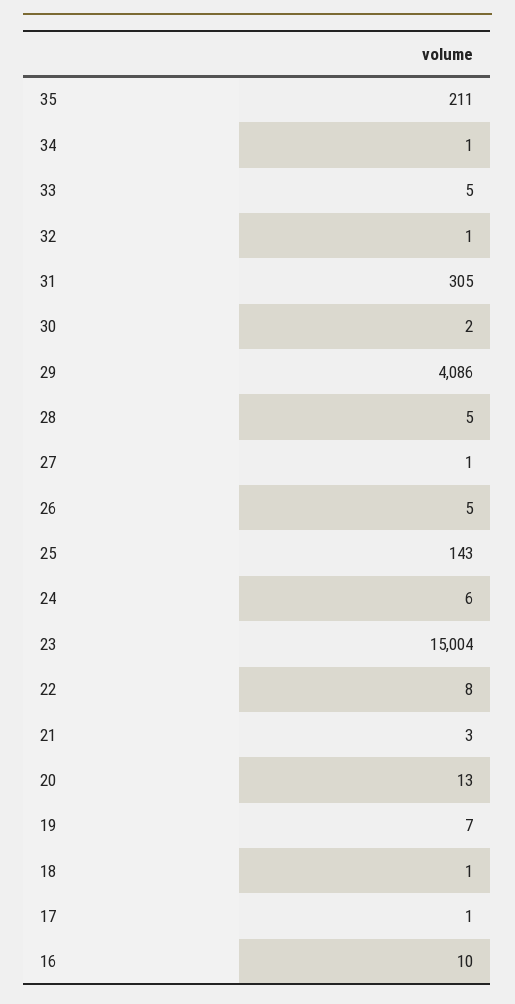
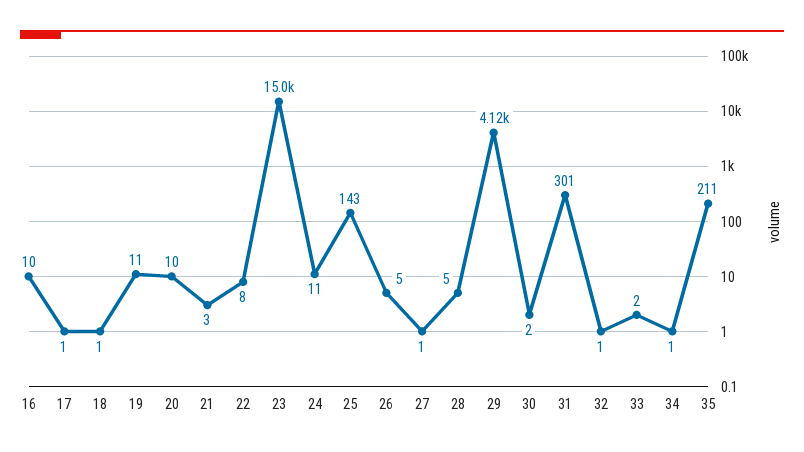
  {
    "35": 211,
    "34": 1,
-   "33": 5,
+   "33": 2,
    "32": 1,
-   "31": 305,
+   "31": 301,
    "30": 2,
-   "29": 4086,
+   "29": 4120,
    "28": 5,
    "27": 1,
    "26": 5,
    "25": 143,
-   "24": 6,
+   "24": 11,
    "23": 15004,
    "22": 8,
    "21": 3,
-   "20": 13,
+   "20": 10,
-   "19": 7,
+   "19": 11,
    "18": 1,
    "17": 1,
    "16": 10
  }

